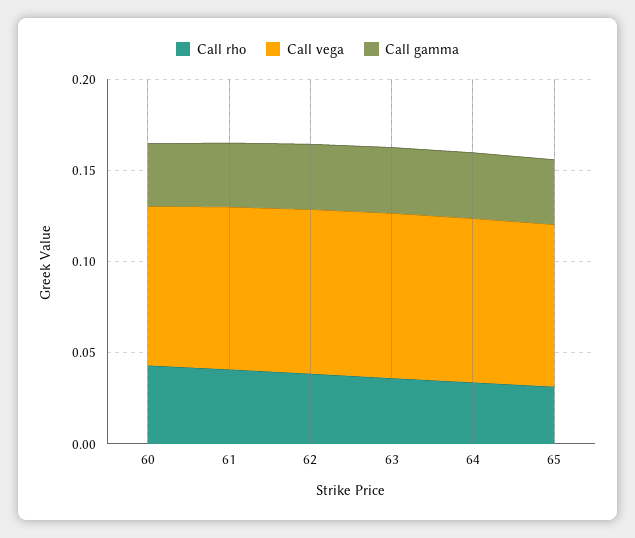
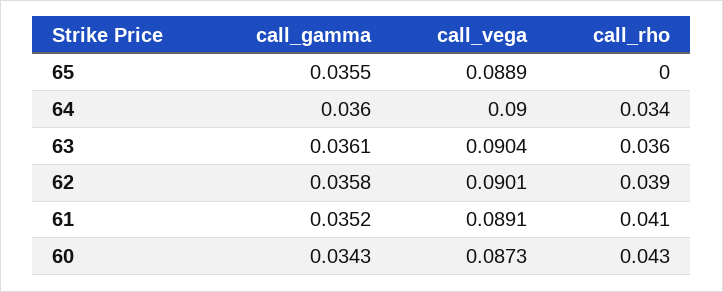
  {
    "Call rho": {
      "60": 0.043,
      "61": 0.041,
      "62": 0.039,
      "63": 0.036,
      "64": 0.034,
-     "65": 0.03
+     "65": 0
    },
    "Call vega": {
      "60": 0.0873,
      "61": 0.0891,
      "62": 0.0901,
      "63": 0.0904,
      "64": 0.09,
      "65": 0.0889
    },
    "Call gamma": {
      "60": 0.0343,
      "61": 0.0352,
      "62": 0.0358,
      "63": 0.0361,
      "64": 0.036,
      "65": 0.0355
    }
  }

